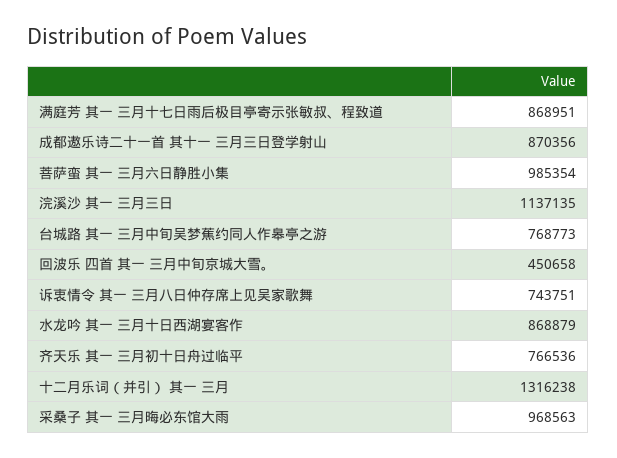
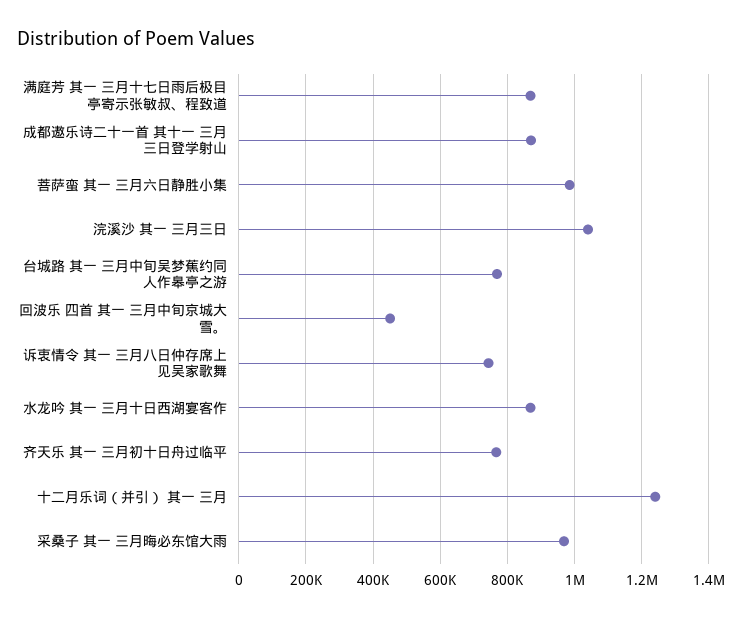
  {
    "满庭芳 其一 三月十七日雨后极目亭寄示张敏叔、程致道": 868951,
    "成都遨乐诗二十一首 其十一 三月三日登学射山": 870356,
    "菩萨蛮 其一 三月六日静胜小集": 985354,
-   "浣溪沙 其一 三月三日": 1137135,
+   "浣溪沙 其一 三月三日": 1040000,
    "台城路 其一 三月中旬吴梦蕉约同人作皋亭之游": 768773,
    "回波乐 四首 其一 三月中旬京城大雪。": 450658,
    "诉衷情令 其一 三月八日仲存席上见吴家歌舞": 743751,
    "水龙吟 其一 三月十日西湖宴客作": 868879,
    "齐天乐 其一 三月初十日舟过临平": 766536,
-   "十二月乐词（并引） 其一 三月": 1316238,
+   "十二月乐词（并引） 其一 三月": 1240000,
    "采桑子 其一 三月晦必东馆大雨": 968563
  }

